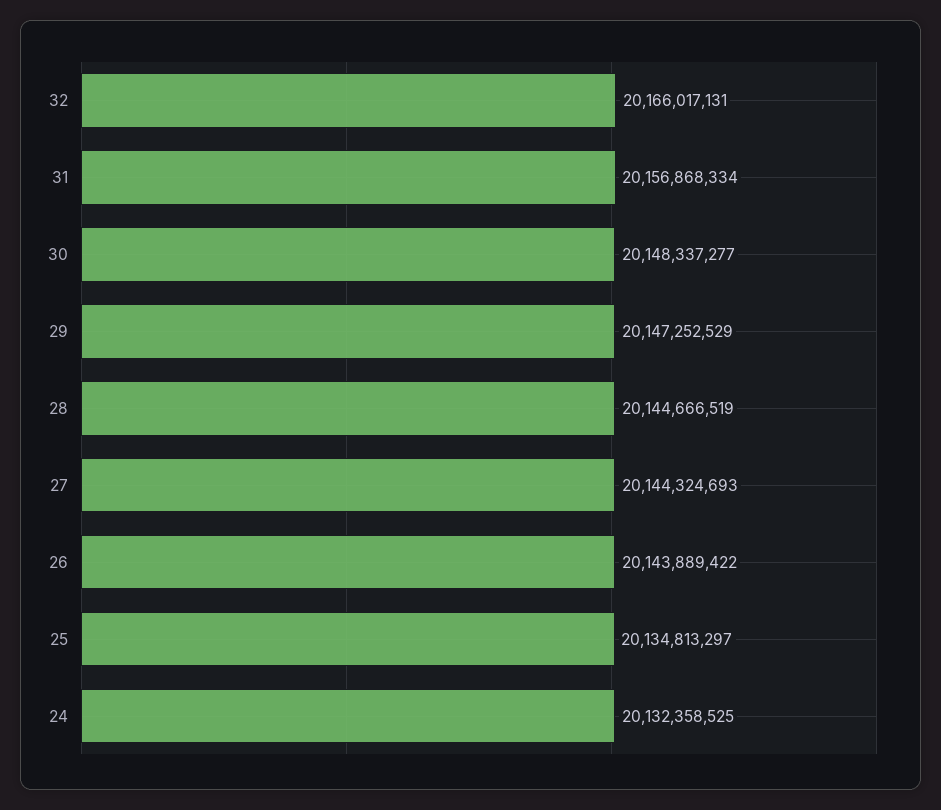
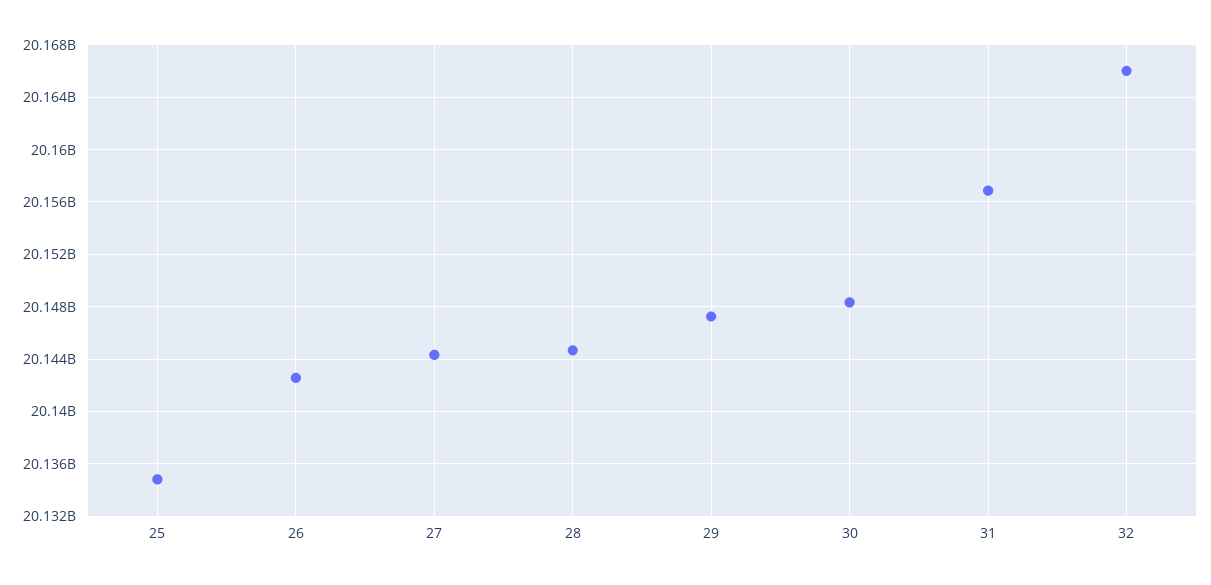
  {
    "32": 20166017131,
    "31": 20156868334,
    "30": 20148337277,
    "29": 20147252529,
    "28": 20144666519,
    "27": 20144324693,
-   "26": 20143889422,
+   "26": 20142500000,
-   "25": 20134813297,
+   "25": 20134813297
-   "24": 20132358525
  }

